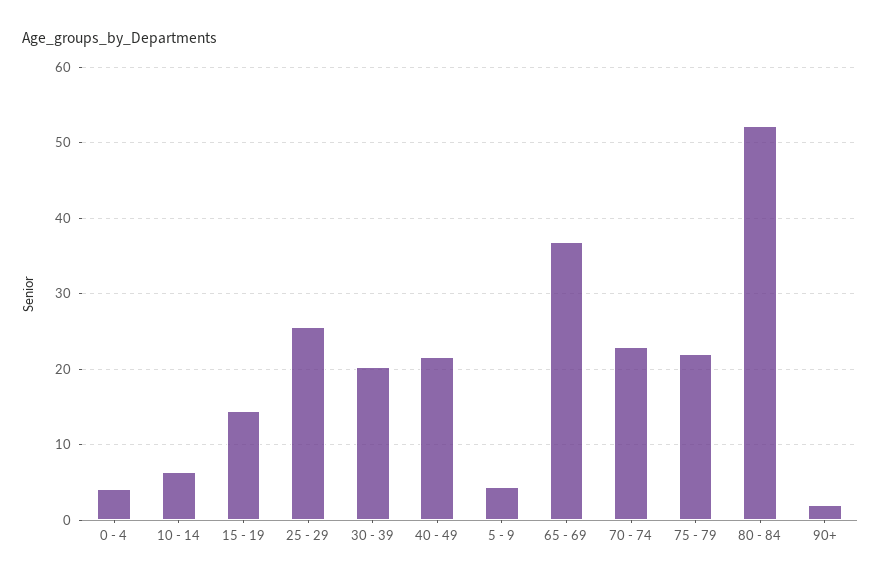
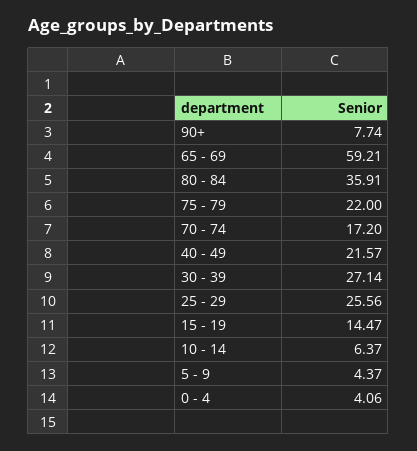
  {
    "0 - 4": 4.06,
    "10 - 14": 6.37,
    "15 - 19": 14.47,
    "25 - 29": 25.56,
-   "30 - 39": 20,
+   "30 - 39": 27.14,
    "40 - 49": 21.57,
    "5 - 9": 4.37,
-   "65 - 69": 37,
+   "65 - 69": 59.21,
-   "70 - 74": 23,
+   "70 - 74": 17.2,
    "75 - 79": 22,
-   "80 - 84": 52,
+   "80 - 84": 35.91,
-   "90+": 2
+   "90+": 7.74
  }

